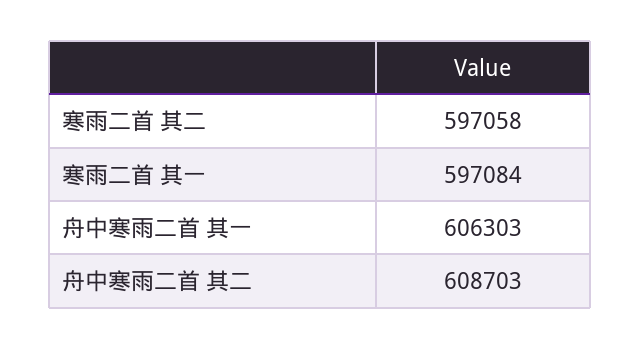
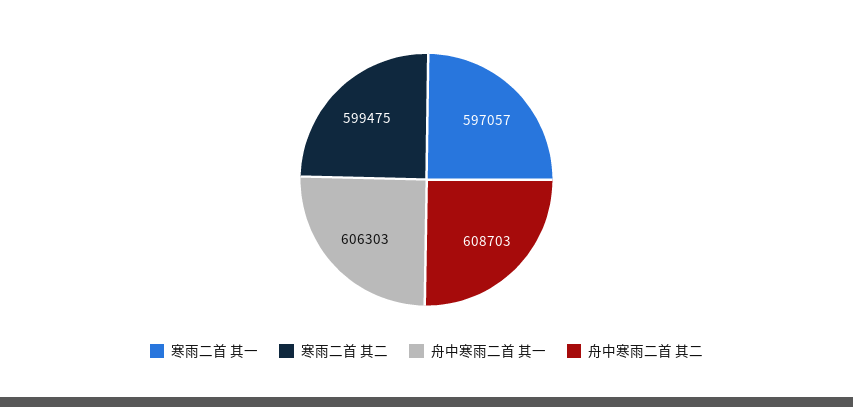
  {
-   "寒雨二首 其二": 597058,
+   "寒雨二首 其二": 599475,
-   "寒雨二首 其一": 597084,
+   "寒雨二首 其一": 597057,
    "舟中寒雨二首 其一": 606303,
    "舟中寒雨二首 其二": 608703
  }

